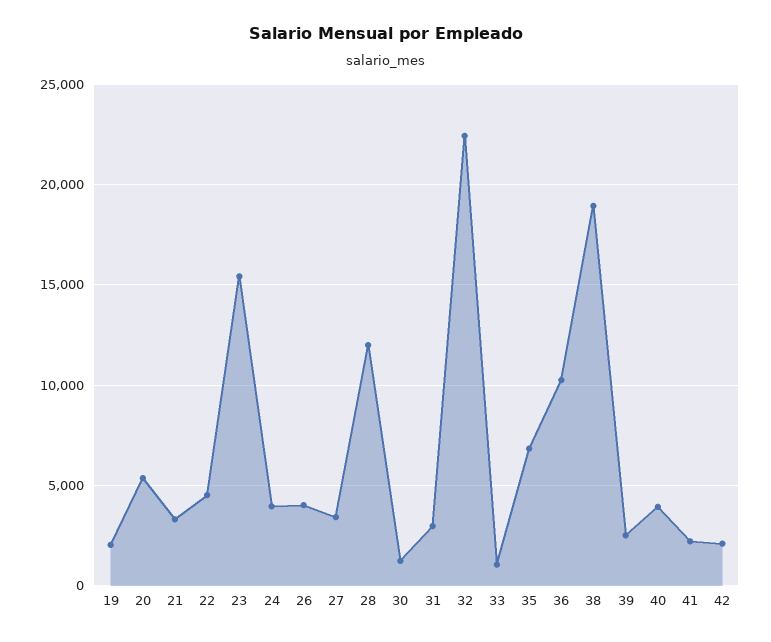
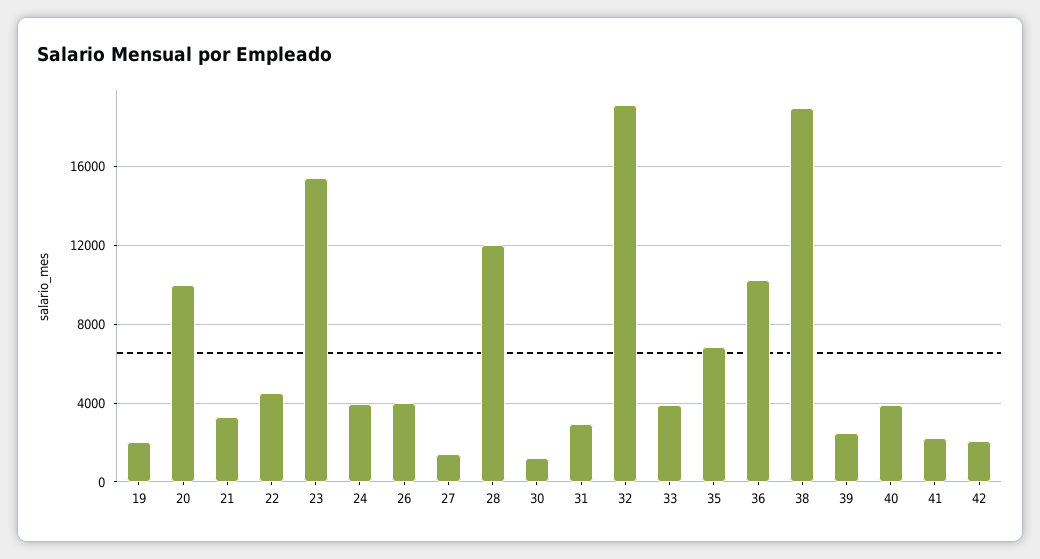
  {
    "19": 2000,
-   "20": 5500,
+   "20": 10000,
    "21": 3500,
    "22": 4500,
    "23": 15500,
    "24": 4000,
    "26": 4000,
-   "27": 3500,
+   "27": 1500,
    "28": 12000,
    "30": 1000,
    "31": 3000,
-   "32": 22500,
+   "32": 19000,
-   "33": 1000,
+   "33": 4000,
    "35": 7000,
    "36": 10000,
    "38": 19000,
    "39": 2500,
    "40": 4000,
    "41": 2000,
    "42": 2000
  }

